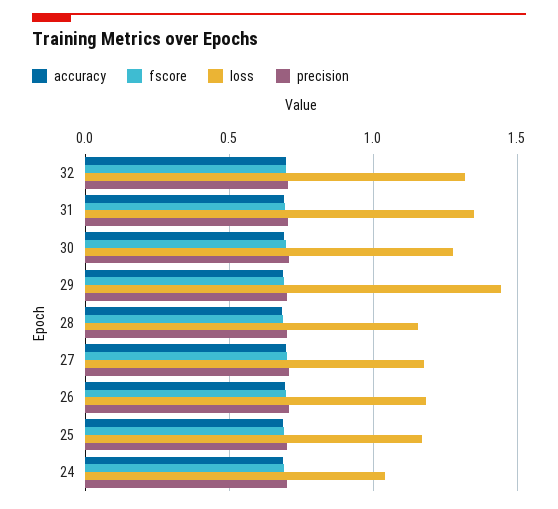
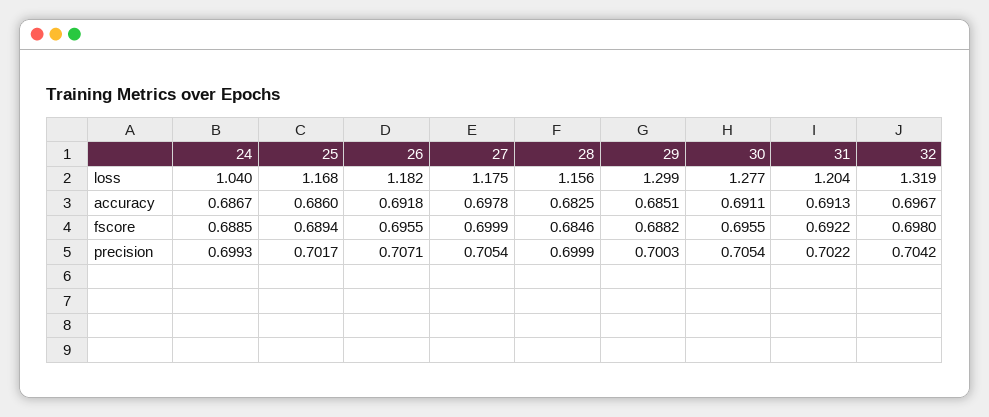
  {
    "accuracy": {
      "32": 0.6967,
      "31": 0.6913,
      "30": 0.6911,
      "29": 0.6851,
      "28": 0.6825,
      "27": 0.6978,
      "26": 0.6918,
      "25": 0.686,
      "24": 0.6867
    },
    "fscore": {
      "32": 0.698,
      "31": 0.6922,
      "30": 0.6955,
      "29": 0.6882,
      "28": 0.6846,
      "27": 0.6999,
      "26": 0.6955,
      "25": 0.6894,
      "24": 0.6885
    },
    "loss": {
      "32": 1.319,
-     "31": 1.35,
+     "31": 1.204,
      "30": 1.277,
-     "29": 1.45,
+     "29": 1.299,
      "28": 1.156,
      "27": 1.175,
      "26": 1.182,
      "25": 1.168,
      "24": 1.04
    },
    "precision": {
      "32": 0.7042,
      "31": 0.7022,
      "30": 0.7054,
      "29": 0.7003,
      "28": 0.6999,
      "27": 0.7054,
      "26": 0.7071,
      "25": 0.7017,
      "24": 0.6993
    }
  }

